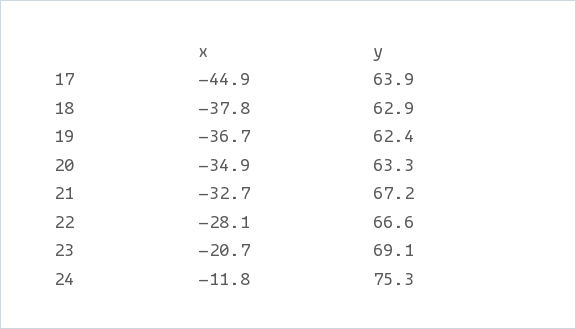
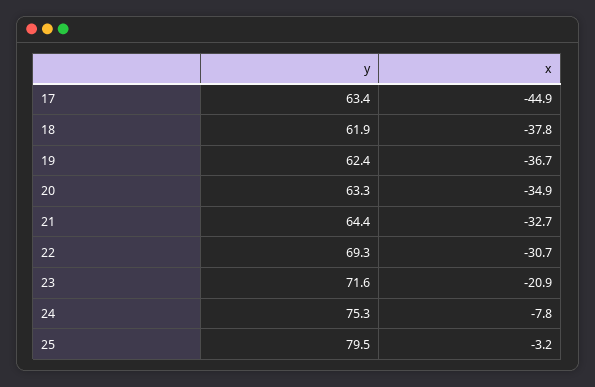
  {
    "x": {
      "17": -44.9,
      "18": -37.8,
      "19": -36.7,
      "20": -34.9,
      "21": -32.7,
-     "22": -28.1,
+     "22": -30.7,
-     "23": -20.7,
+     "23": -20.9,
-     "24": -11.8
+     "24": -7.8,
+     "25": -3.2
    },
    "y": {
-     "17": 63.9,
+     "17": 63.4,
-     "18": 62.9,
+     "18": 61.9,
      "19": 62.4,
      "20": 63.3,
-     "21": 67.2,
+     "21": 64.4,
-     "22": 66.6,
+     "22": 69.3,
-     "23": 69.1,
+     "23": 71.6,
-     "24": 75.3
+     "24": 75.3,
+     "25": 79.5
    }
  }

